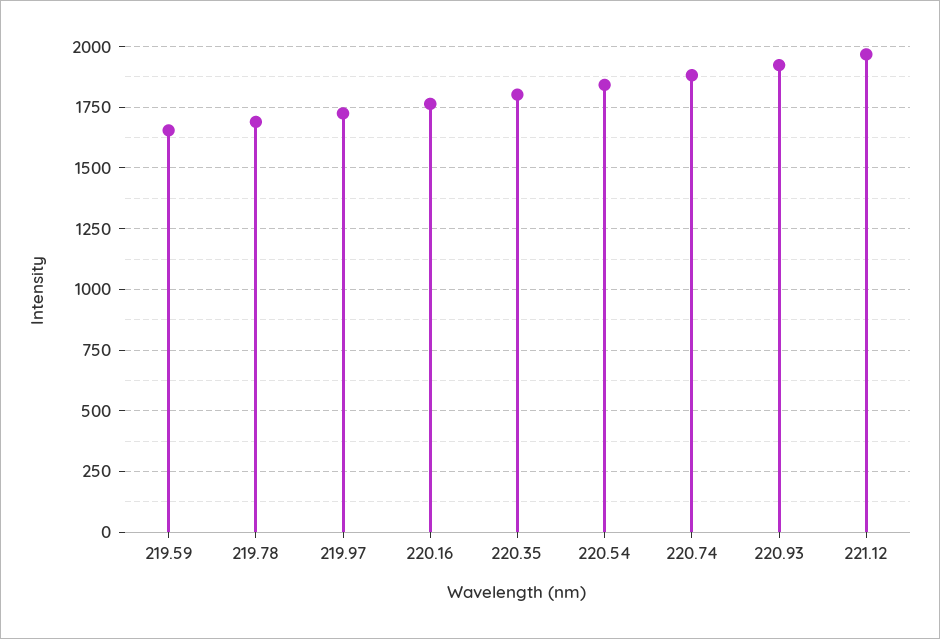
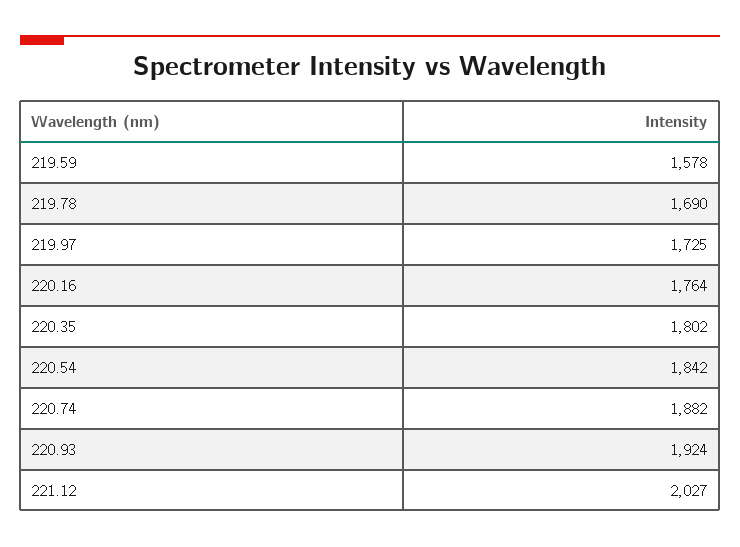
  {
-   "219.59": 1650,
+   "219.59": 1578,
    "219.78": 1690,
    "219.97": 1725,
    "220.16": 1764,
    "220.35": 1802,
    "220.54": 1842,
    "220.74": 1882,
    "220.93": 1924,
-   "221.12": 1975
+   "221.12": 2027
  }

